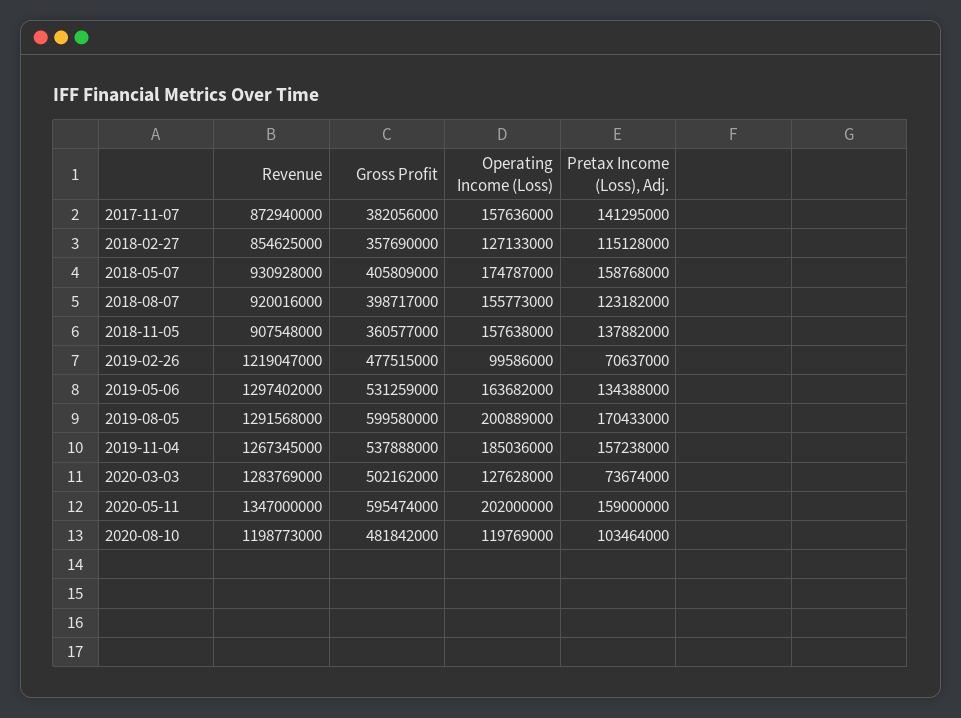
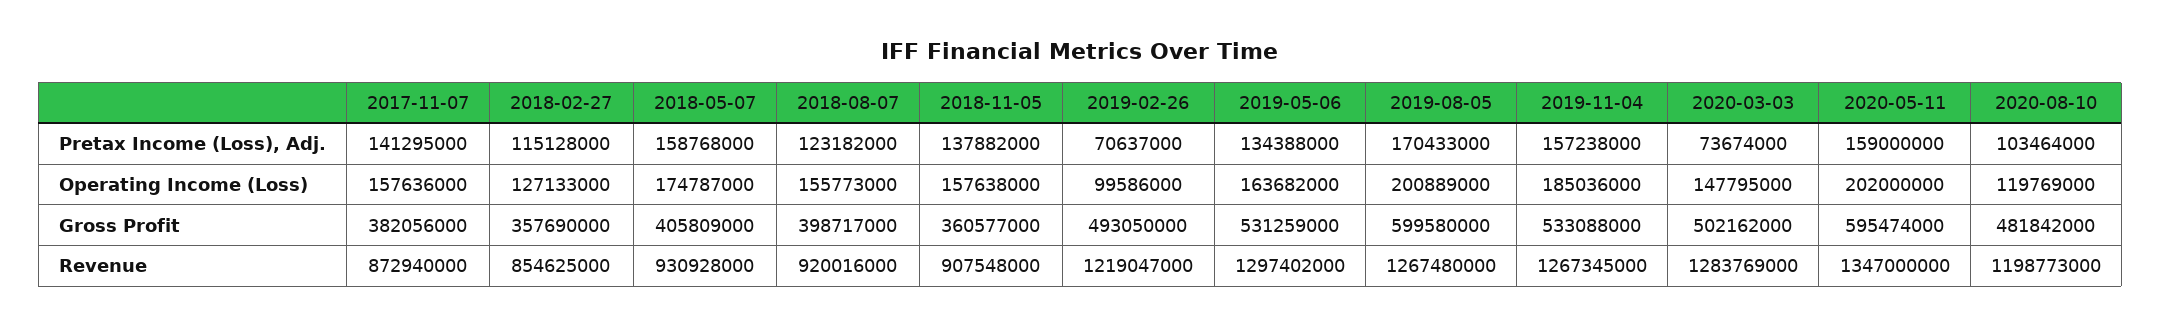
  {
    "Revenue": {
      "2017-11-07": 872940000,
      "2018-02-27": 854625000,
      "2018-05-07": 930928000,
      "2018-08-07": 920016000,
      "2018-11-05": 907548000,
      "2019-02-26": 1219047000,
      "2019-05-06": 1297402000,
-     "2019-08-05": 1291568000,
+     "2019-08-05": 1267480000,
      "2019-11-04": 1267345000,
      "2020-03-03": 1283769000,
      "2020-05-11": 1347000000,
      "2020-08-10": 1198773000
    },
    "Gross Profit": {
      "2017-11-07": 382056000,
      "2018-02-27": 357690000,
      "2018-05-07": 405809000,
      "2018-08-07": 398717000,
      "2018-11-05": 360577000,
-     "2019-02-26": 477515000,
+     "2019-02-26": 493050000,
      "2019-05-06": 531259000,
      "2019-08-05": 599580000,
-     "2019-11-04": 537888000,
+     "2019-11-04": 533088000,
      "2020-03-03": 502162000,
      "2020-05-11": 595474000,
      "2020-08-10": 481842000
    },
    "Operating Income (Loss)": {
      "2017-11-07": 157636000,
      "2018-02-27": 127133000,
      "2018-05-07": 174787000,
      "2018-08-07": 155773000,
      "2018-11-05": 157638000,
      "2019-02-26": 99586000,
      "2019-05-06": 163682000,
      "2019-08-05": 200889000,
      "2019-11-04": 185036000,
-     "2020-03-03": 127628000,
+     "2020-03-03": 147795000,
      "2020-05-11": 202000000,
      "2020-08-10": 119769000
    },
    "Pretax Income (Loss), Adj.": {
      "2017-11-07": 141295000,
      "2018-02-27": 115128000,
      "2018-05-07": 158768000,
      "2018-08-07": 123182000,
      "2018-11-05": 137882000,
      "2019-02-26": 70637000,
      "2019-05-06": 134388000,
      "2019-08-05": 170433000,
      "2019-11-04": 157238000,
      "2020-03-03": 73674000,
      "2020-05-11": 159000000,
      "2020-08-10": 103464000
    }
  }

